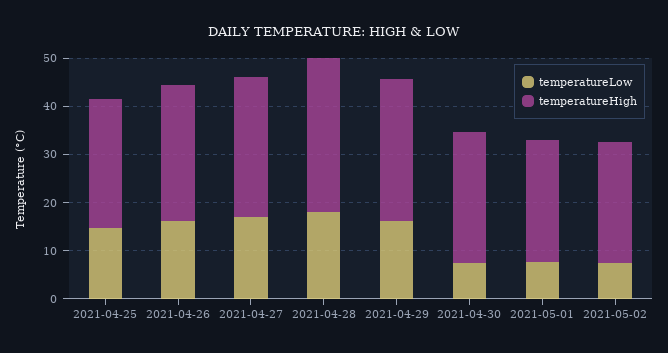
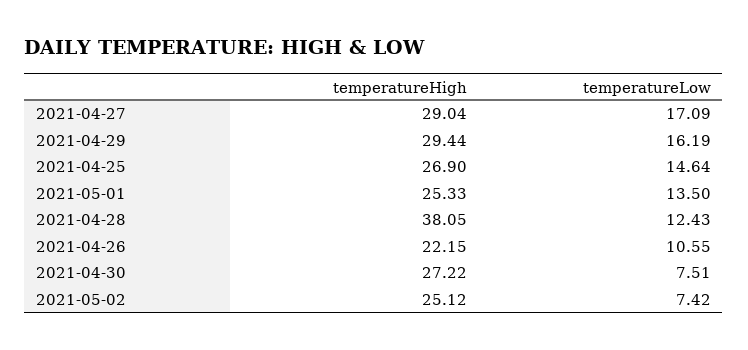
  {
    "temperatureLow": {
      "2021-04-25": 14.64,
-     "2021-04-26": 16,
+     "2021-04-26": 10.55,
      "2021-04-27": 17.09,
-     "2021-04-28": 18,
+     "2021-04-28": 12.43,
      "2021-04-29": 16.19,
      "2021-04-30": 7.51,
-     "2021-05-01": 8,
+     "2021-05-01": 13.5,
      "2021-05-02": 7.42
    },
    "temperatureHigh": {
      "2021-04-25": 26.9,
-     "2021-04-26": 28,
+     "2021-04-26": 22.15,
      "2021-04-27": 29.04,
-     "2021-04-28": 32,
+     "2021-04-28": 38.05,
      "2021-04-29": 29.44,
      "2021-04-30": 27.22,
      "2021-05-01": 25.33,
      "2021-05-02": 25.12
    }
  }

